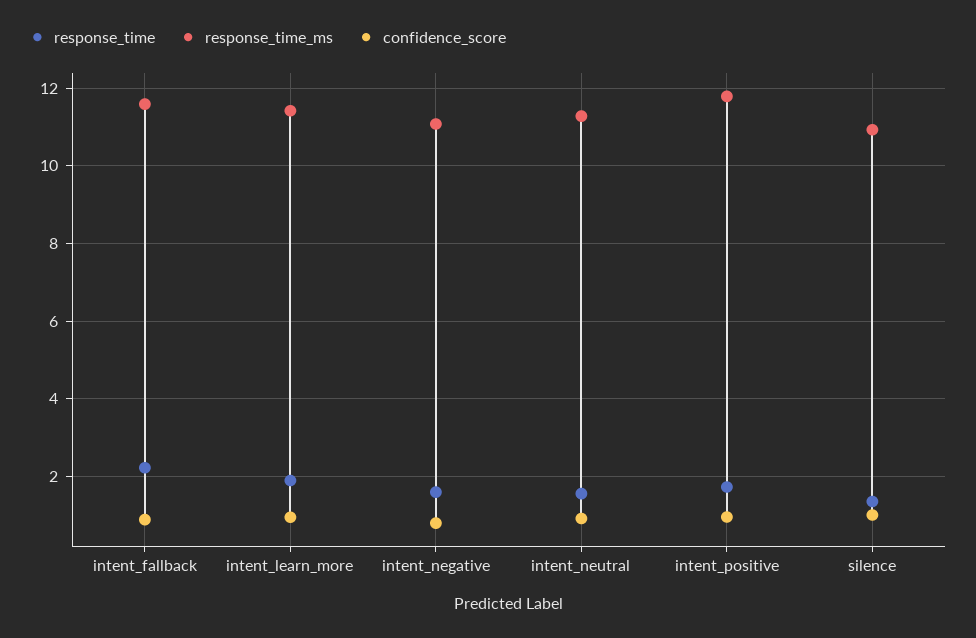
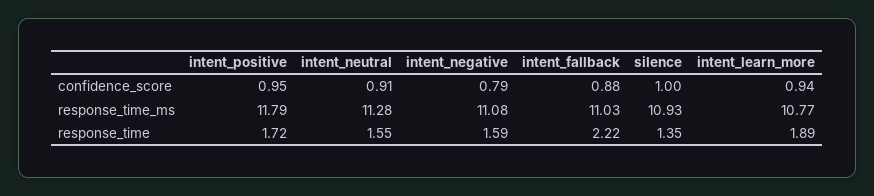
  {
    "response_time": {
      "intent_fallback": 2.22,
      "intent_learn_more": 1.89,
      "intent_negative": 1.59,
      "intent_neutral": 1.55,
      "intent_positive": 1.72,
      "silence": 1.35
    },
    "response_time_ms": {
-     "intent_fallback": 11.6,
+     "intent_fallback": 11.03,
-     "intent_learn_more": 11.4,
+     "intent_learn_more": 10.77,
      "intent_negative": 11.08,
      "intent_neutral": 11.28,
      "intent_positive": 11.79,
      "silence": 10.93
    },
    "confidence_score": {
      "intent_fallback": 0.88,
      "intent_learn_more": 0.94,
      "intent_negative": 0.79,
      "intent_neutral": 0.91,
      "intent_positive": 0.95,
      "silence": 1
    }
  }

